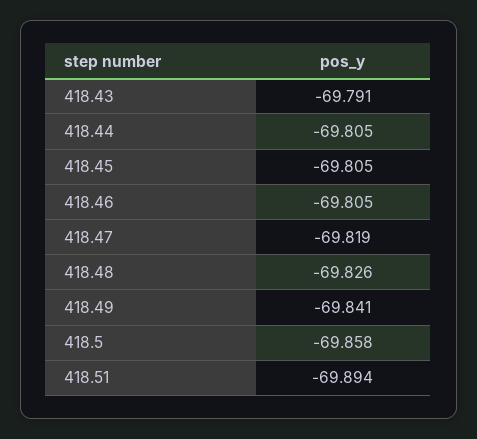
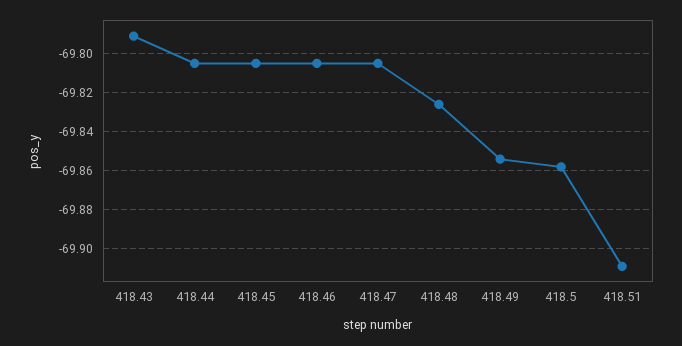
  {
    "418.43": -69.791,
    "418.44": -69.805,
    "418.45": -69.805,
    "418.46": -69.805,
-   "418.47": -69.819,
+   "418.47": -69.805,
    "418.48": -69.826,
-   "418.49": -69.841,
+   "418.49": -69.855,
    "418.5": -69.858,
-   "418.51": -69.894
+   "418.51": -69.91
  }

